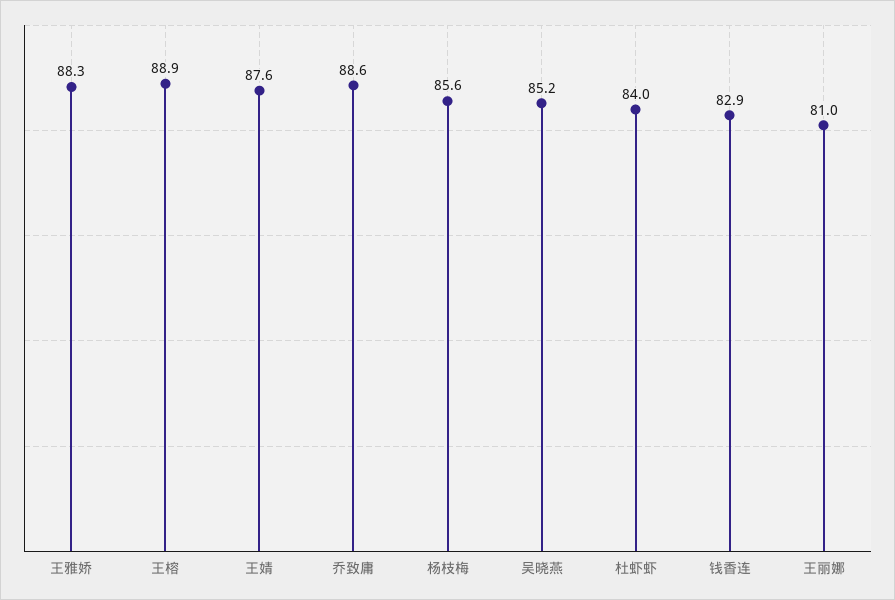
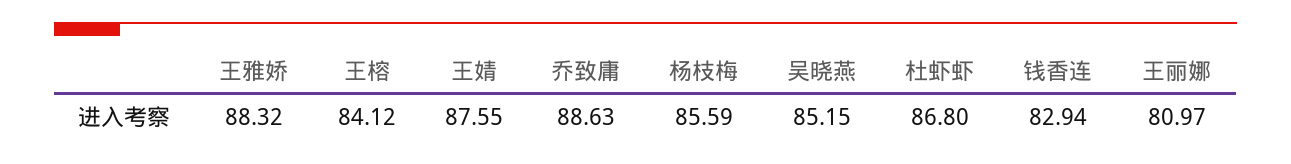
  {
    "王雅娇": 88.32,
-   "王榕": 88.9,
+   "王榕": 84.12,
    "王婧": 87.55,
    "乔致庸": 88.63,
    "杨枝梅": 85.59,
    "吴晓燕": 85.15,
-   "杜虾虾": 84,
+   "杜虾虾": 86.8,
    "钱香连": 82.94,
    "王丽娜": 80.97
  }

